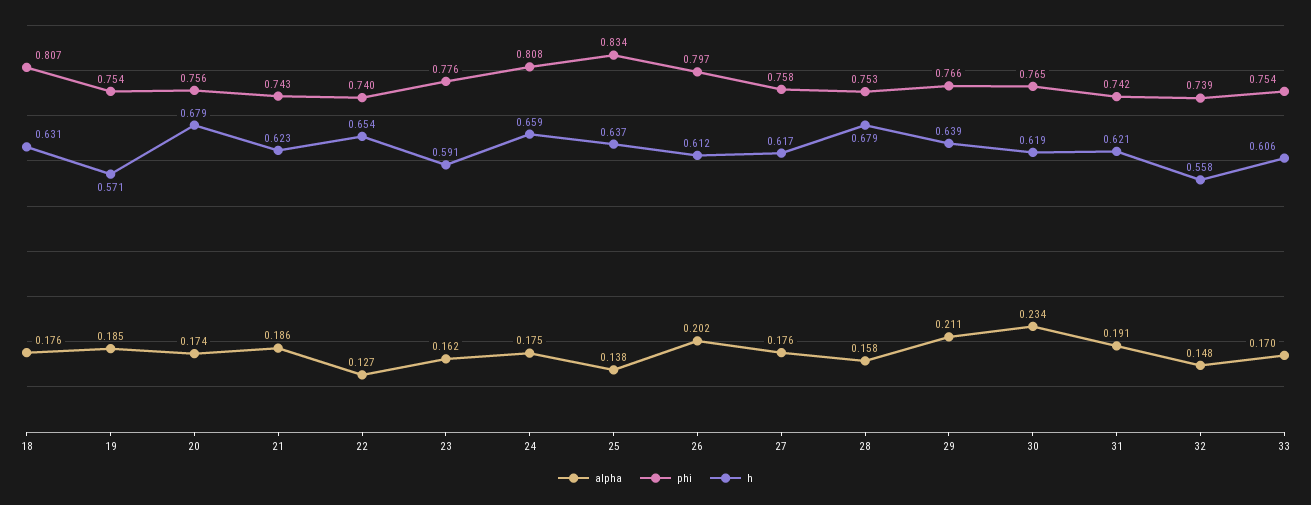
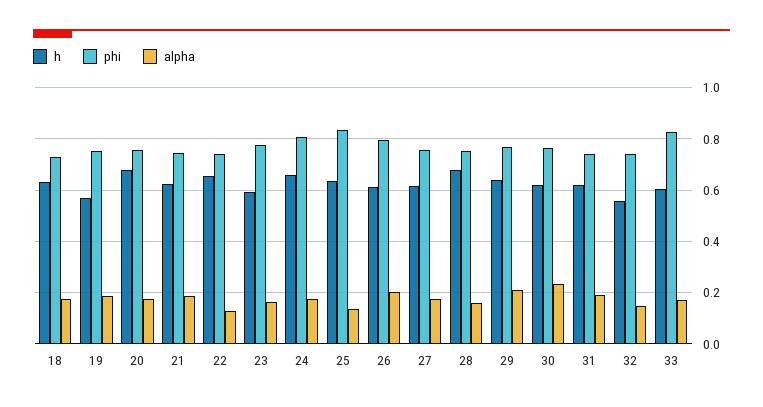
  {
    "alpha": {
      "18": 0.176,
      "19": 0.185,
      "20": 0.174,
      "21": 0.186,
      "22": 0.127,
      "23": 0.162,
      "24": 0.175,
      "25": 0.138,
      "26": 0.202,
      "27": 0.176,
      "28": 0.158,
      "29": 0.211,
      "30": 0.234,
      "31": 0.191,
      "32": 0.148,
      "33": 0.17
    },
    "phi": {
-     "18": 0.807,
+     "18": 0.725,
      "19": 0.754,
      "20": 0.756,
      "21": 0.743,
      "22": 0.74,
      "23": 0.776,
      "24": 0.808,
      "25": 0.834,
      "26": 0.797,
      "27": 0.758,
      "28": 0.753,
      "29": 0.766,
      "30": 0.765,
      "31": 0.742,
      "32": 0.739,
-     "33": 0.754
+     "33": 0.825
    },
    "h": {
      "18": 0.631,
      "19": 0.571,
      "20": 0.679,
      "21": 0.623,
      "22": 0.654,
      "23": 0.591,
      "24": 0.659,
      "25": 0.637,
      "26": 0.612,
      "27": 0.617,
      "28": 0.679,
      "29": 0.639,
      "30": 0.619,
      "31": 0.621,
      "32": 0.558,
      "33": 0.606
    }
  }

